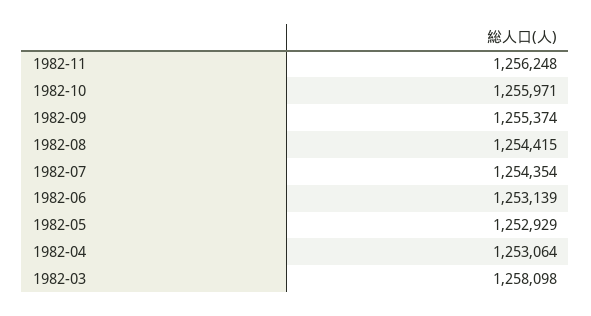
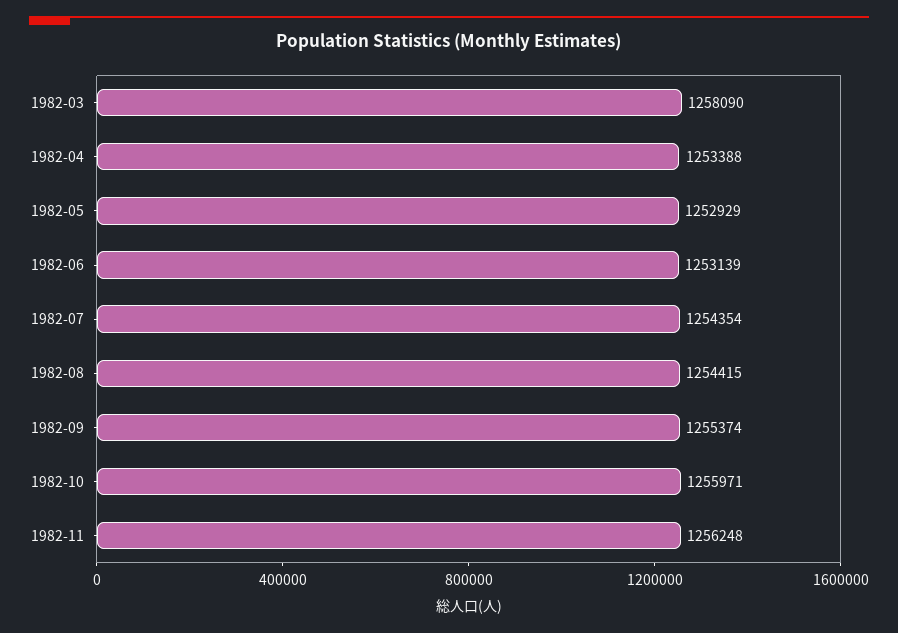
  {
    "1982-11": 1256248,
    "1982-10": 1255971,
    "1982-09": 1255374,
    "1982-08": 1254415,
    "1982-07": 1254354,
    "1982-06": 1253139,
    "1982-05": 1252929,
-   "1982-04": 1253064,
+   "1982-04": 1253388,
-   "1982-03": 1258098
+   "1982-03": 1258090
  }

